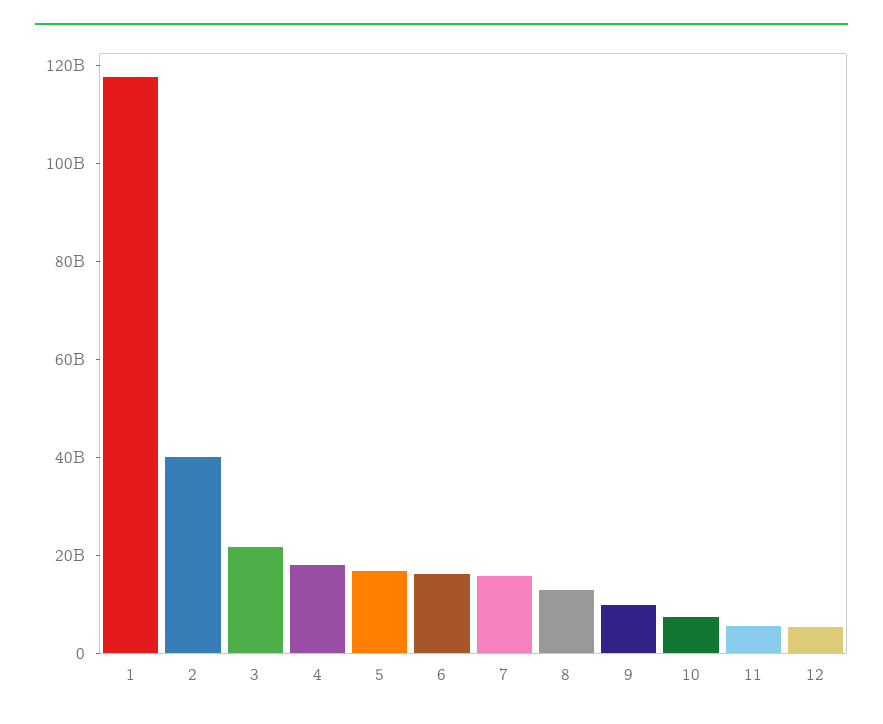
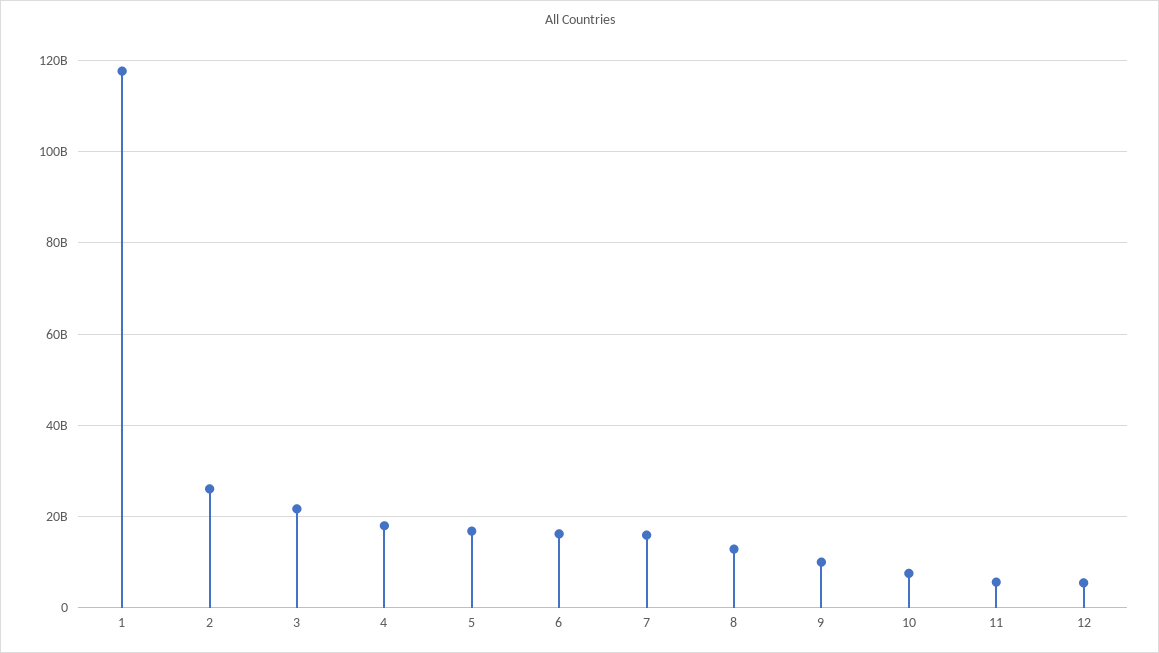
  {
    "1": 118000000000,
-   "2": 40000000000,
+   "2": 26000000000,
    "3": 22000000000,
    "4": 18000000000,
    "5": 16000000000,
    "6": 16000000000,
    "7": 16000000000,
    "8": 12000000000,
    "9": 10000000000,
    "10": 8000000000,
    "11": 6000000000,
    "12": 6000000000
  }

